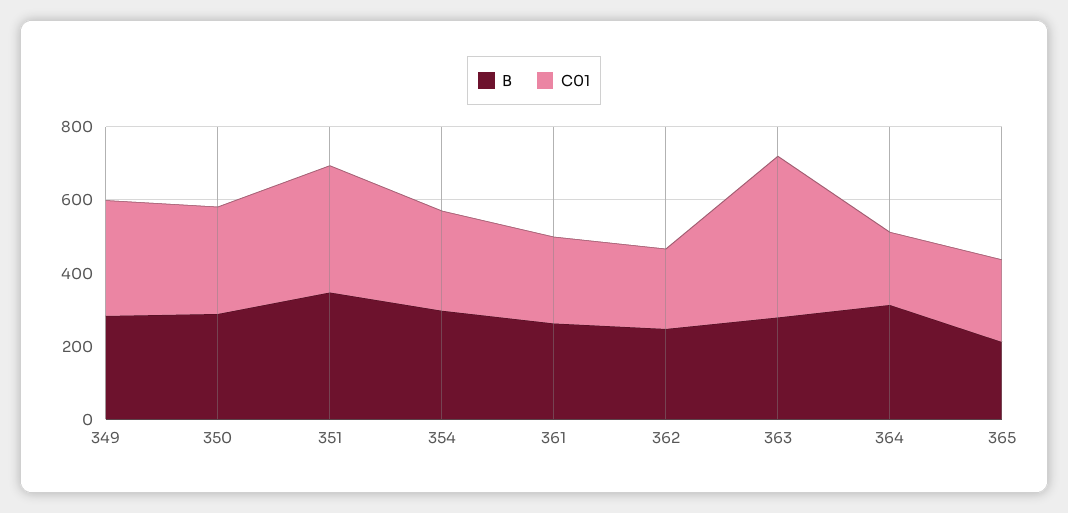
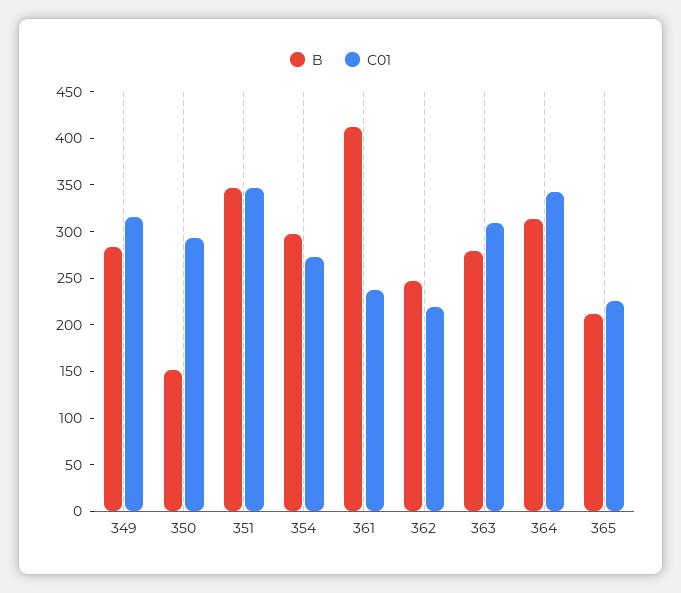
  {
    "B": {
      "349": 280,
-     "350": 300,
+     "350": 150,
      "351": 350,
      "354": 300,
-     "361": 250,
+     "361": 410,
      "362": 250,
      "363": 280,
      "364": 310,
      "365": 210
    },
    "C01": {
      "349": 320,
      "350": 290,
      "351": 350,
      "354": 270,
      "361": 240,
      "362": 220,
-     "363": 450,
+     "363": 310,
-     "364": 200,
+     "364": 340,
      "365": 230
    }
  }

